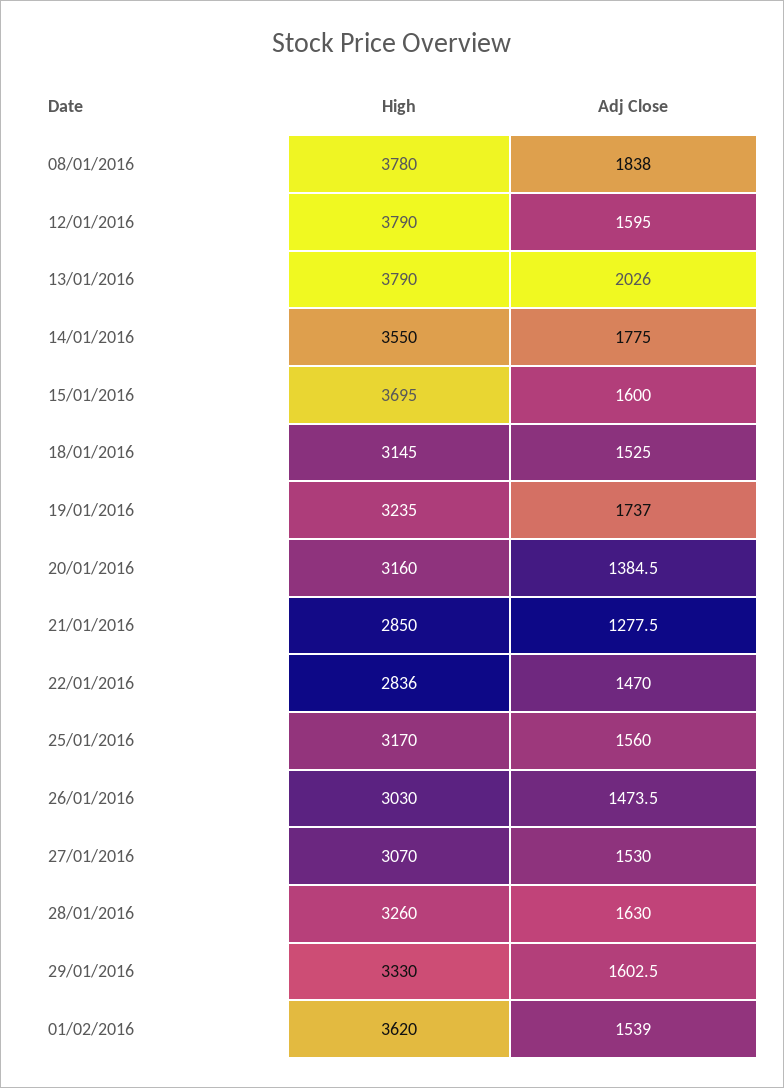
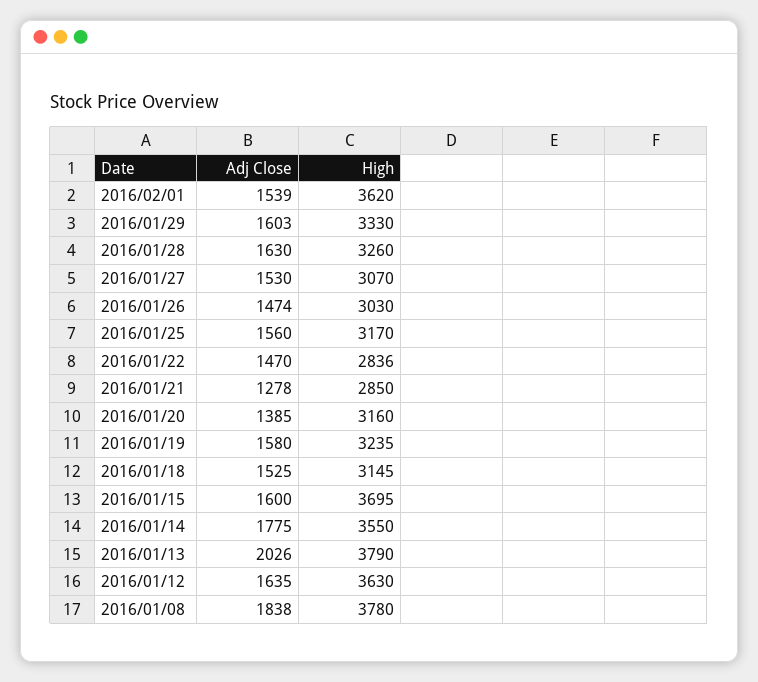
  {
    "High": {
      "08/01/2016": 3780,
-     "12/01/2016": 3790,
+     "12/01/2016": 3630,
      "13/01/2016": 3790,
      "14/01/2016": 3550,
      "15/01/2016": 3695,
      "18/01/2016": 3145,
      "19/01/2016": 3235,
      "20/01/2016": 3160,
      "21/01/2016": 2850,
      "22/01/2016": 2836,
      "25/01/2016": 3170,
      "26/01/2016": 3030,
      "27/01/2016": 3070,
      "28/01/2016": 3260,
      "29/01/2016": 3330,
      "01/02/2016": 3620
    },
    "Adj Close": {
      "08/01/2016": 1838,
-     "12/01/2016": 1595,
+     "12/01/2016": 1635,
      "13/01/2016": 2026,
      "14/01/2016": 1775,
      "15/01/2016": 1600,
      "18/01/2016": 1525,
-     "19/01/2016": 1737,
+     "19/01/2016": 1580,
      "20/01/2016": 1384.5,
      "21/01/2016": 1277.5,
      "22/01/2016": 1470,
      "25/01/2016": 1560,
      "26/01/2016": 1473.5,
      "27/01/2016": 1530,
      "28/01/2016": 1630,
      "29/01/2016": 1602.5,
      "01/02/2016": 1539
    }
  }

